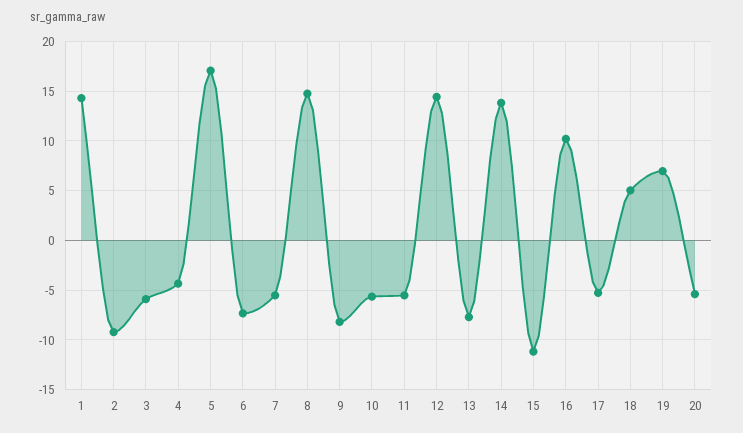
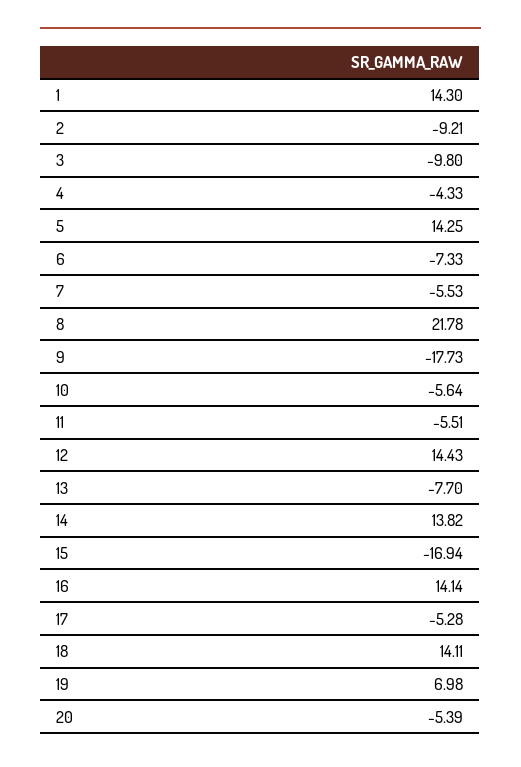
  {
    "1": 14.3,
    "2": -9.21,
-   "3": -6,
+   "3": -9.8,
    "4": -4.33,
-   "5": 17,
+   "5": 14.25,
    "6": -7.33,
    "7": -5.53,
-   "8": 15,
+   "8": 21.78,
-   "9": -8,
+   "9": -17.73,
    "10": -5.64,
    "11": -5.51,
    "12": 14.43,
    "13": -7.7,
    "14": 13.82,
-   "15": -11,
+   "15": -16.94,
-   "16": 10,
+   "16": 14.14,
    "17": -5.28,
-   "18": 5,
+   "18": 14.11,
    "19": 6.98,
    "20": -5.39
  }

